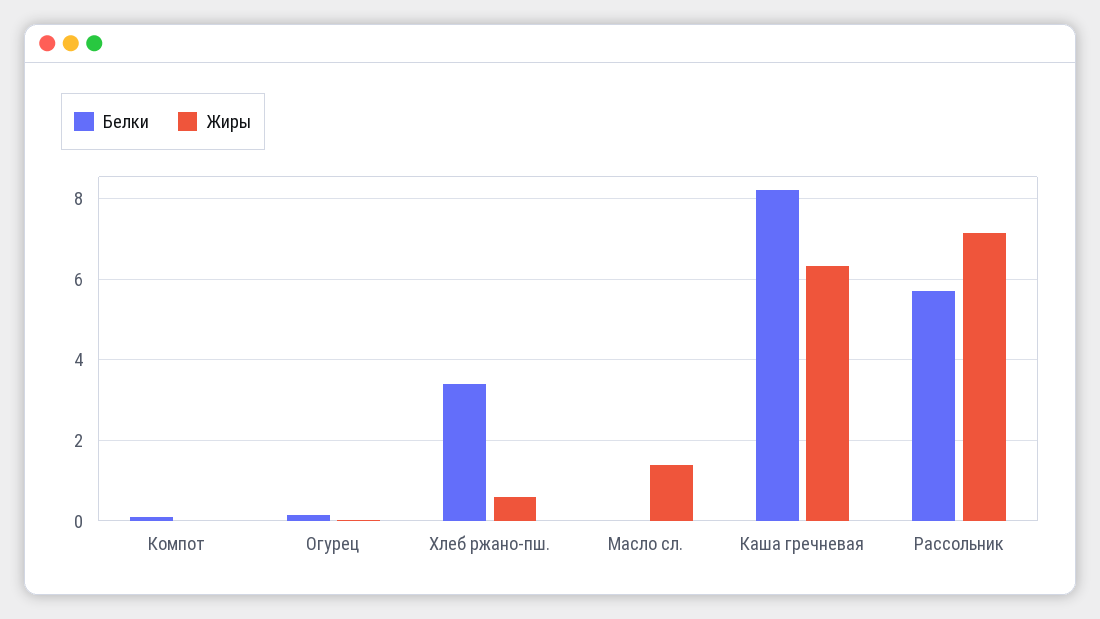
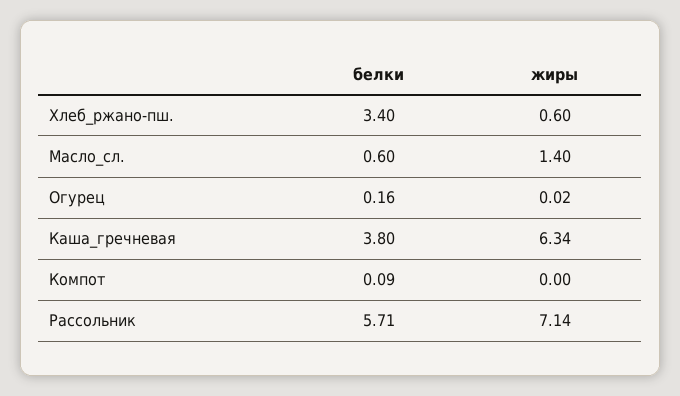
  {
    "Белки": {
      "Компот": 0.09,
      "Огурец": 0.16,
      "Хлеб ржано-пш.": 3.4,
-     "Масло сл.": 0,
+     "Масло сл.": 0.6,
-     "Каша гречневая": 8.2,
+     "Каша гречневая": 3.8,
      "Рассольник": 5.71
    },
    "Жиры": {
      "Компот": 0,
      "Огурец": 0.02,
      "Хлеб ржано-пш.": 0.6,
      "Масло сл.": 1.4,
      "Каша гречневая": 6.34,
      "Рассольник": 7.14
    }
  }

